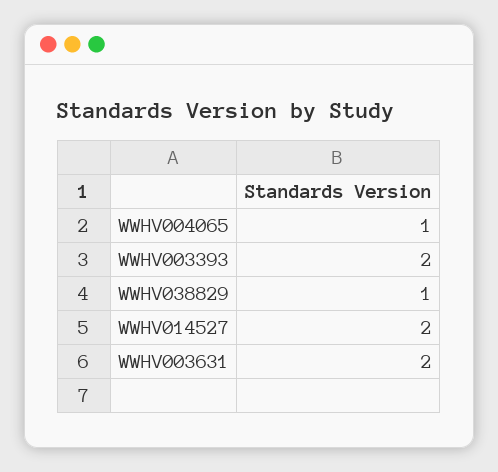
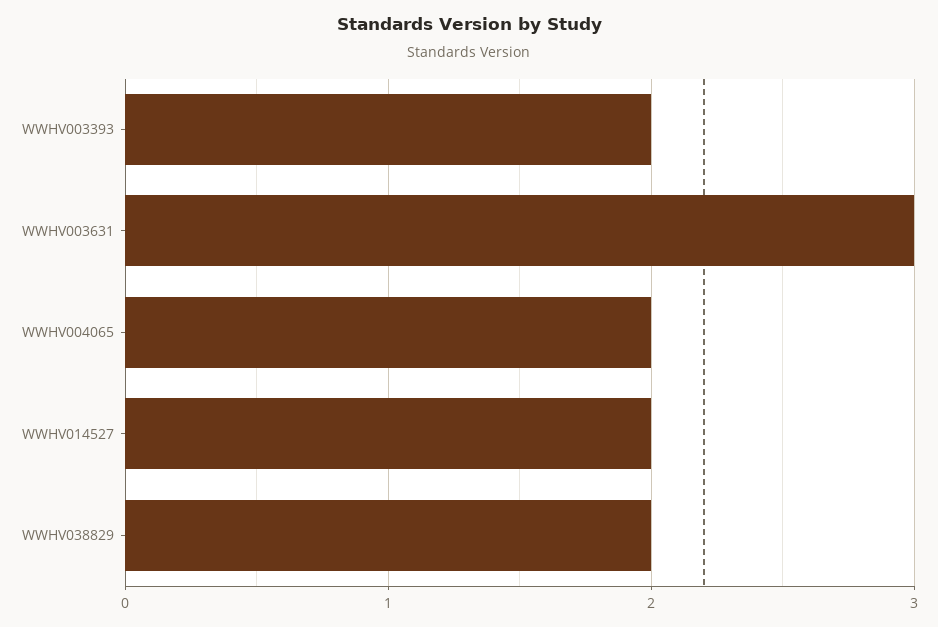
  {
-   "WWHV004065": 1,
+   "WWHV004065": 2,
    "WWHV003393": 2,
-   "WWHV038829": 1,
+   "WWHV038829": 2,
    "WWHV014527": 2,
-   "WWHV003631": 2
+   "WWHV003631": 3
  }

